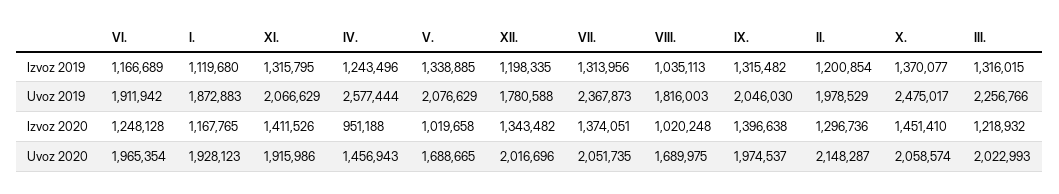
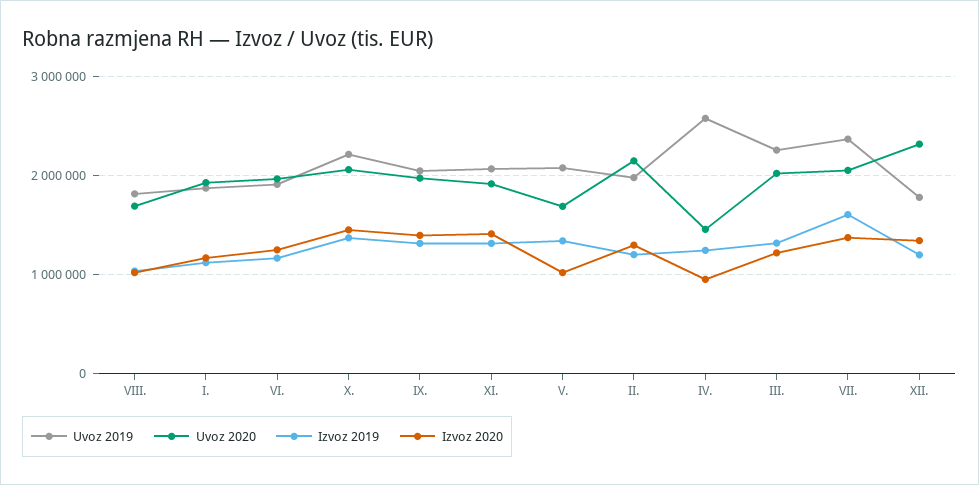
  {
    "Izvoz 2019": {
      "VI.": 1166689,
      "I.": 1119680,
      "XI.": 1315795,
      "IV.": 1243496,
      "V.": 1338885,
      "XII.": 1198335,
-     "VII.": 1313956,
+     "VII.": 1600000,
      "VIII.": 1035113,
      "IX.": 1315482,
      "II.": 1200854,
      "X.": 1370077,
      "III.": 1316015
    },
    "Uvoz 2019": {
      "VI.": 1911942,
      "I.": 1872883,
      "XI.": 2066629,
      "IV.": 2577444,
      "V.": 2076629,
      "XII.": 1780588,
      "VII.": 2367873,
      "VIII.": 1816003,
      "IX.": 2046030,
      "II.": 1978529,
-     "X.": 2475017,
+     "X.": 2200000,
      "III.": 2256766
    },
    "Izvoz 2020": {
      "VI.": 1248128,
      "I.": 1167765,
      "XI.": 1411526,
      "IV.": 951188,
      "V.": 1019658,
      "XII.": 1343482,
      "VII.": 1374051,
      "VIII.": 1020248,
      "IX.": 1396638,
      "II.": 1296736,
      "X.": 1451410,
      "III.": 1218932
    },
    "Uvoz 2020": {
      "VI.": 1965354,
      "I.": 1928123,
      "XI.": 1915986,
      "IV.": 1456943,
      "V.": 1688665,
-     "XII.": 2016696,
+     "XII.": 2300000,
      "VII.": 2051735,
      "VIII.": 1689975,
      "IX.": 1974537,
      "II.": 2148287,
      "X.": 2058574,
      "III.": 2022993
    }
  }

